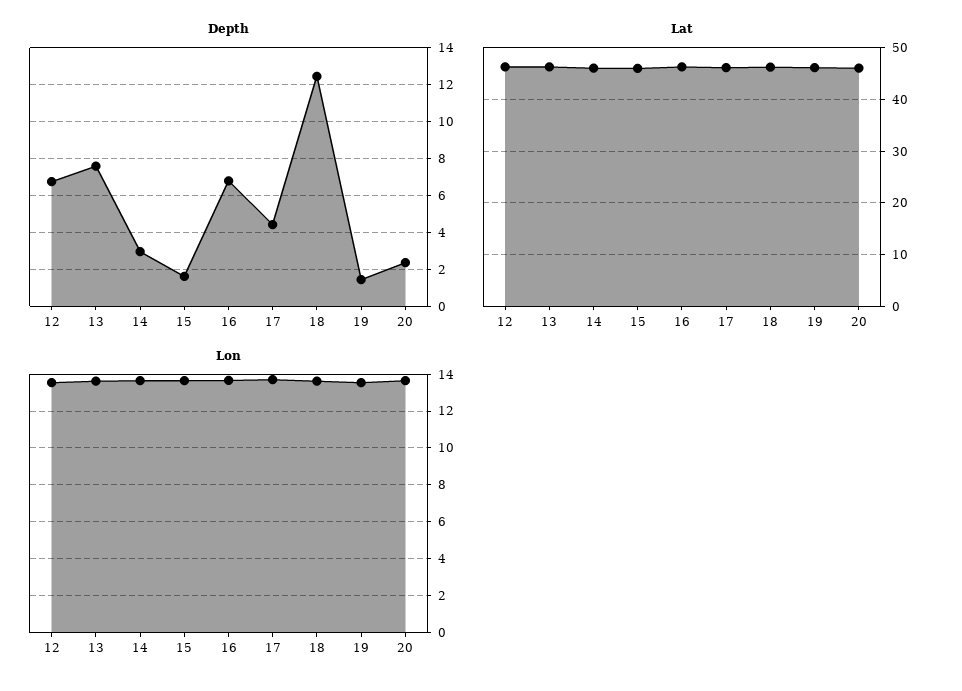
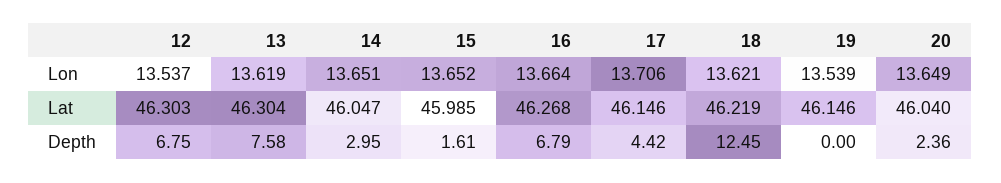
  {
    "Depth": {
      "12": 6.75,
      "13": 7.58,
      "14": 2.95,
      "15": 1.61,
      "16": 6.79,
      "17": 4.42,
      "18": 12.45,
-     "19": 1.5,
+     "19": 0,
      "20": 2.36
    },
    "Lat": {
      "12": 46.303,
      "13": 46.304,
      "14": 46.047,
      "15": 45.985,
      "16": 46.268,
      "17": 46.146,
      "18": 46.219,
      "19": 46.146,
      "20": 46.04
    },
    "Lon": {
      "12": 13.537,
      "13": 13.619,
      "14": 13.651,
      "15": 13.652,
      "16": 13.664,
      "17": 13.706,
      "18": 13.621,
      "19": 13.539,
      "20": 13.649
    }
  }

